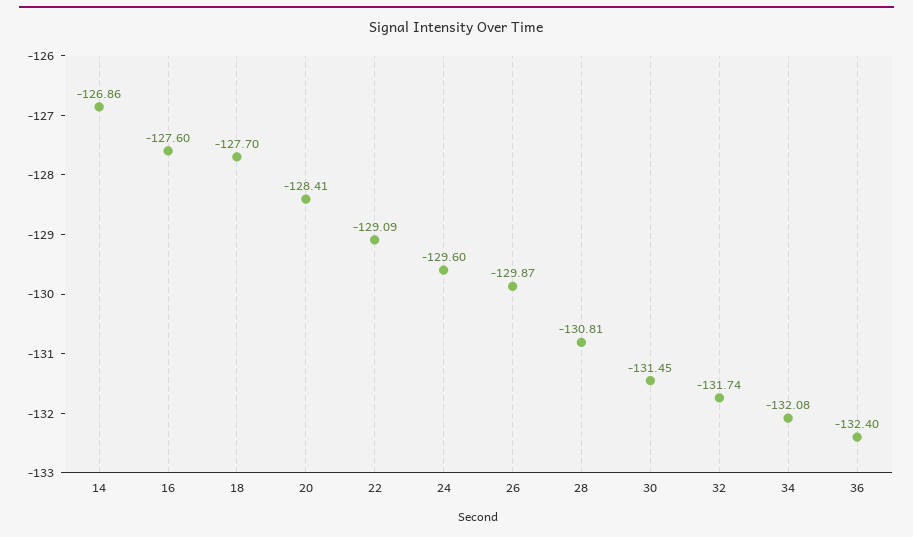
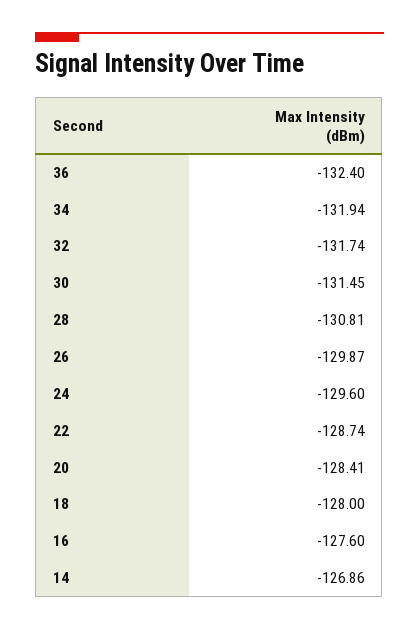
  {
    "14": -126.86,
    "16": -127.6,
-   "18": -127.7,
+   "18": -128,
    "20": -128.41,
-   "22": -129.09,
+   "22": -128.74,
    "24": -129.6,
    "26": -129.87,
    "28": -130.81,
    "30": -131.45,
    "32": -131.74,
-   "34": -132.08,
+   "34": -131.94,
    "36": -132.4
  }

